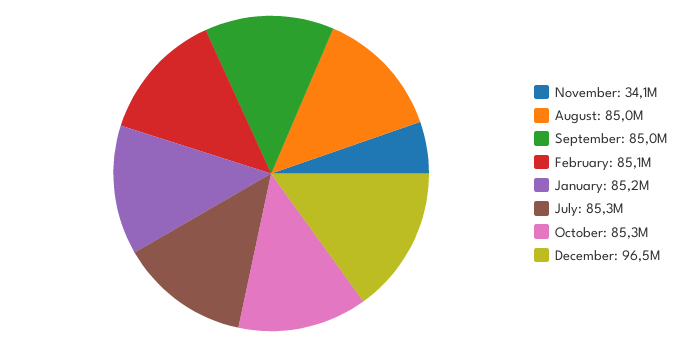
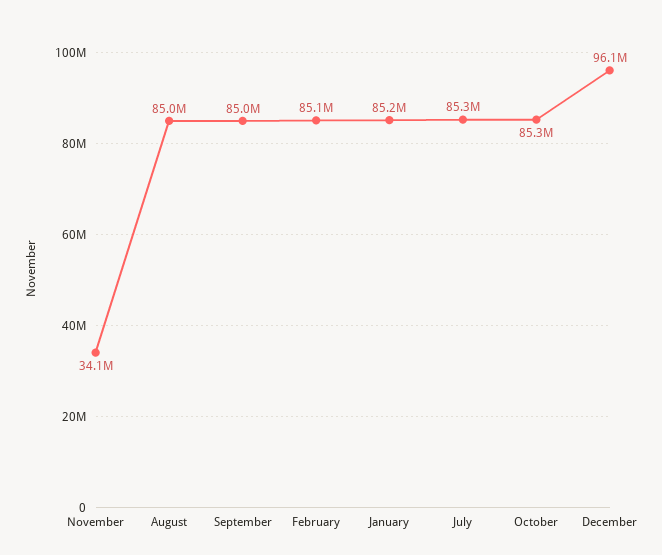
  {
    "November": 34100000,
    "August": 85000000,
    "September": 85000000,
    "February": 85100000,
    "January": 85200000,
    "July": 85300000,
    "October": 85300000,
-   "December": 96500000
+   "December": 96100000
  }

